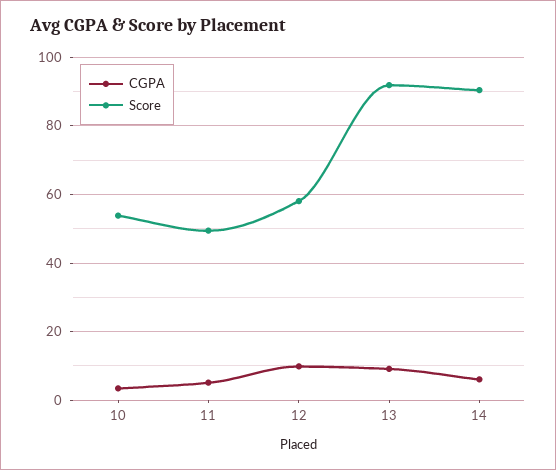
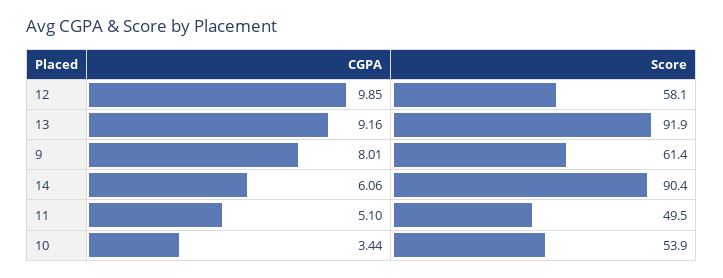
  {
    "CGPA": {
      "10": 3.44,
      "11": 5.1,
      "12": 9.85,
      "13": 9.16,
-     "14": 6.06
+     "14": 6.06,
+     "9": 8.01
    },
    "Score": {
      "10": 53.9,
      "11": 49.5,
      "12": 58.1,
      "13": 91.9,
-     "14": 90.4
+     "14": 90.4,
+     "9": 61.4
    }
  }

